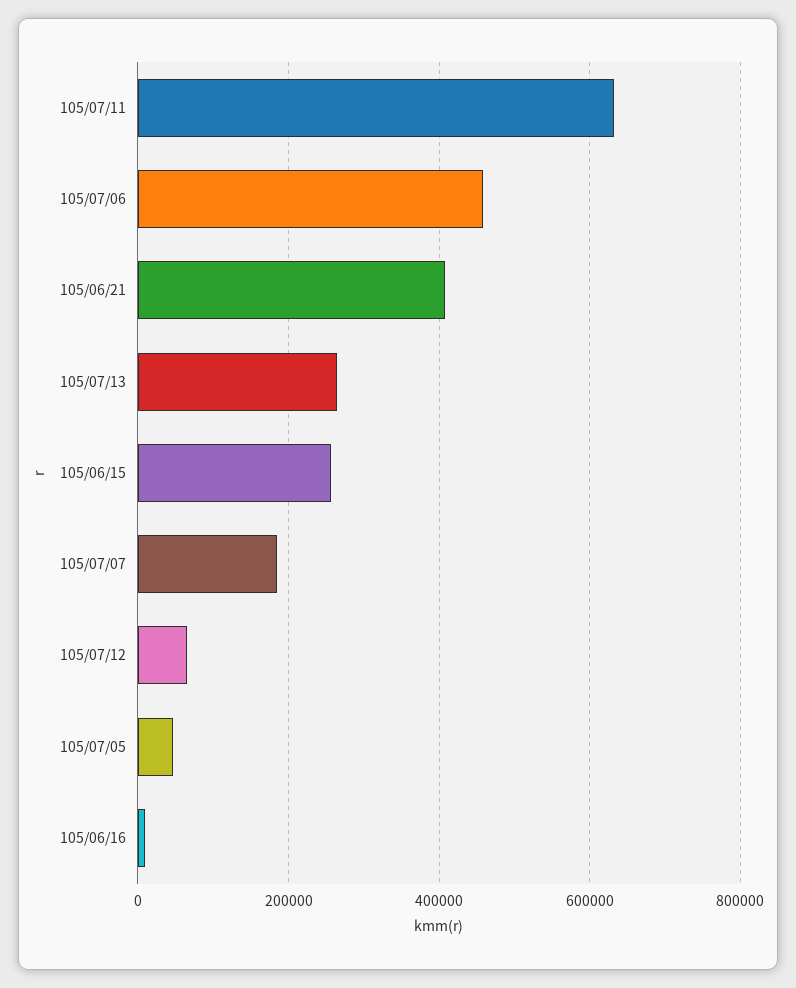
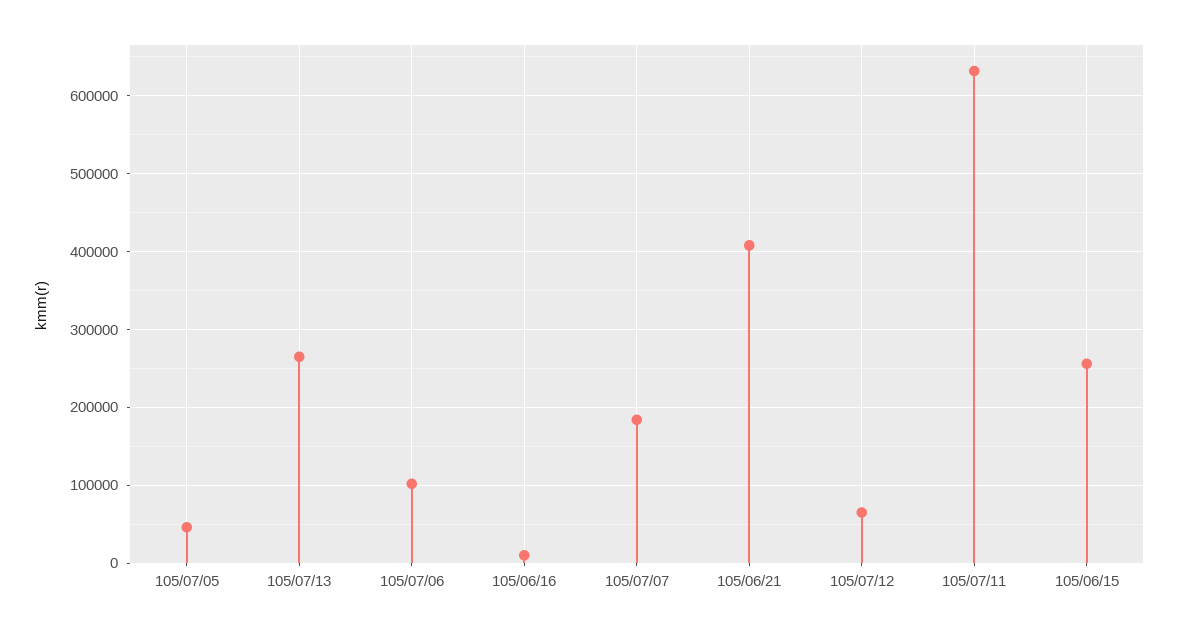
  {
    "105/07/11": 630000,
-   "105/07/06": 460000,
+   "105/07/06": 100000,
    "105/06/21": 410000,
    "105/07/13": 270000,
    "105/06/15": 260000,
    "105/07/07": 180000,
    "105/07/12": 70000,
    "105/07/05": 50000,
    "105/06/16": 10000
  }

